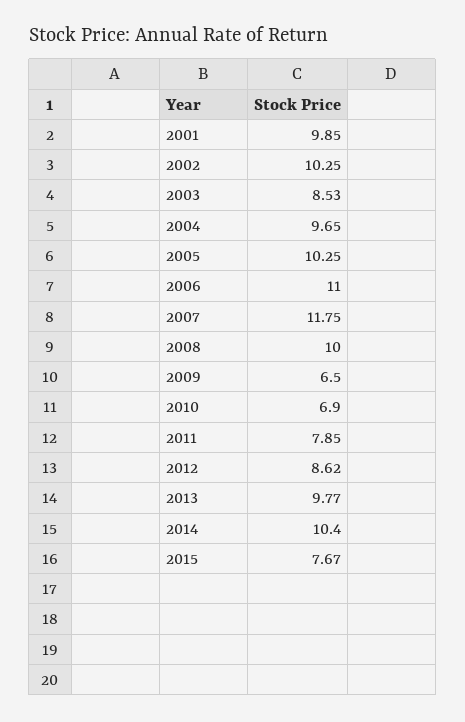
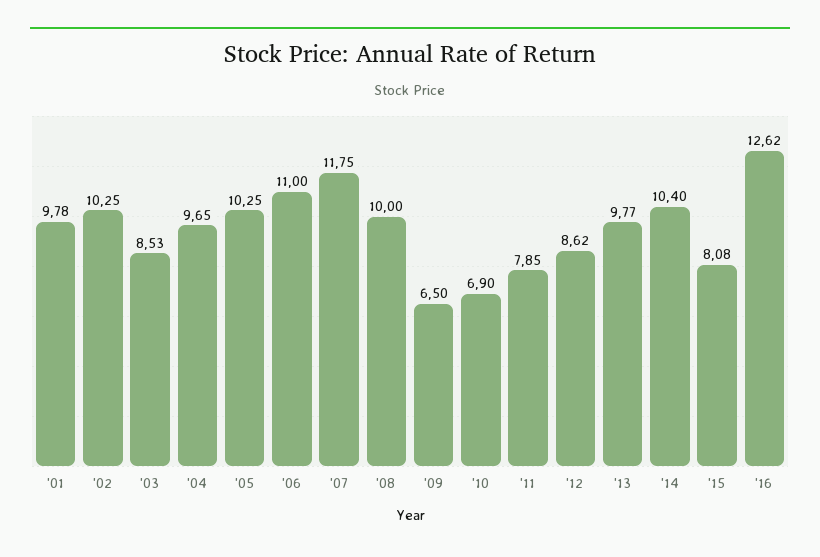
  {
-   "2001": 9.85,
+   "2001": 9.78,
    "2002": 10.25,
    "2003": 8.53,
    "2004": 9.65,
    "2005": 10.25,
    "2006": 11,
    "2007": 11.75,
    "2008": 10,
    "2009": 6.5,
    "2010": 6.9,
    "2011": 7.85,
    "2012": 8.62,
    "2013": 9.77,
    "2014": 10.4,
-   "2015": 7.67
+   "2015": 8.08,
+   "'16": 12.62
  }

